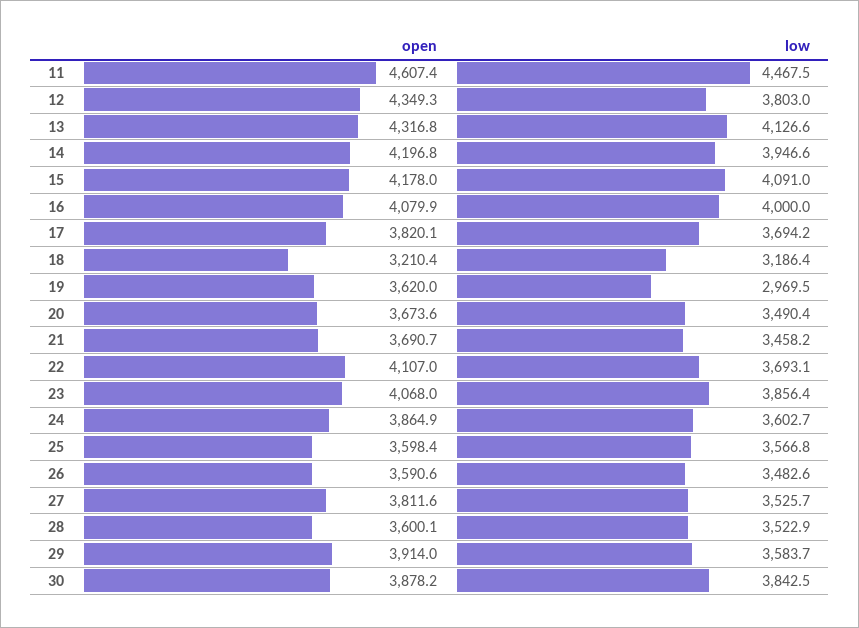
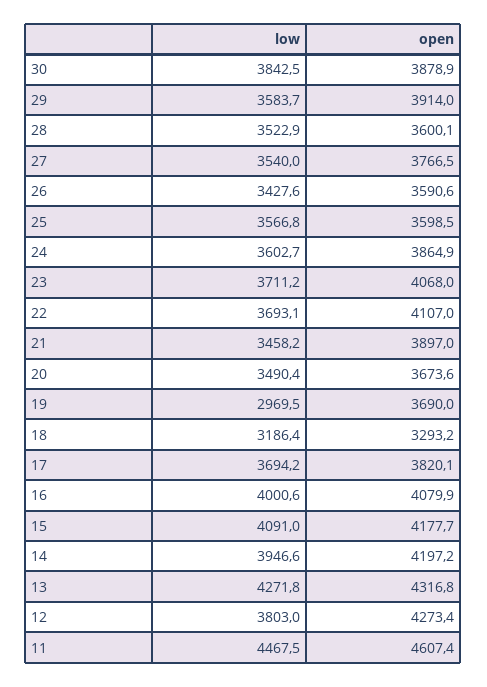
  {
    "open": {
      "11": 4607.4,
-     "12": 4349.3,
+     "12": 4273.4,
      "13": 4316.8,
-     "14": 4196.8,
+     "14": 4197.2,
-     "15": 4178,
+     "15": 4177.7,
      "16": 4079.9,
      "17": 3820.1,
-     "18": 3210.4,
+     "18": 3293.2,
-     "19": 3620,
+     "19": 3690,
      "20": 3673.6,
-     "21": 3690.7,
+     "21": 3897,
      "22": 4107,
      "23": 4068,
      "24": 3864.9,
-     "25": 3598.4,
+     "25": 3598.5,
      "26": 3590.6,
-     "27": 3811.6,
+     "27": 3766.5,
      "28": 3600.1,
      "29": 3914,
-     "30": 3878.2
+     "30": 3878.9
    },
    "low": {
      "11": 4467.5,
      "12": 3803,
-     "13": 4126.6,
+     "13": 4271.8,
      "14": 3946.6,
      "15": 4091,
-     "16": 4000,
+     "16": 4000.6,
      "17": 3694.2,
      "18": 3186.4,
      "19": 2969.5,
      "20": 3490.4,
      "21": 3458.2,
      "22": 3693.1,
-     "23": 3856.4,
+     "23": 3711.2,
      "24": 3602.7,
      "25": 3566.8,
-     "26": 3482.6,
+     "26": 3427.6,
-     "27": 3525.7,
+     "27": 3540,
      "28": 3522.9,
      "29": 3583.7,
      "30": 3842.5
    }
  }

